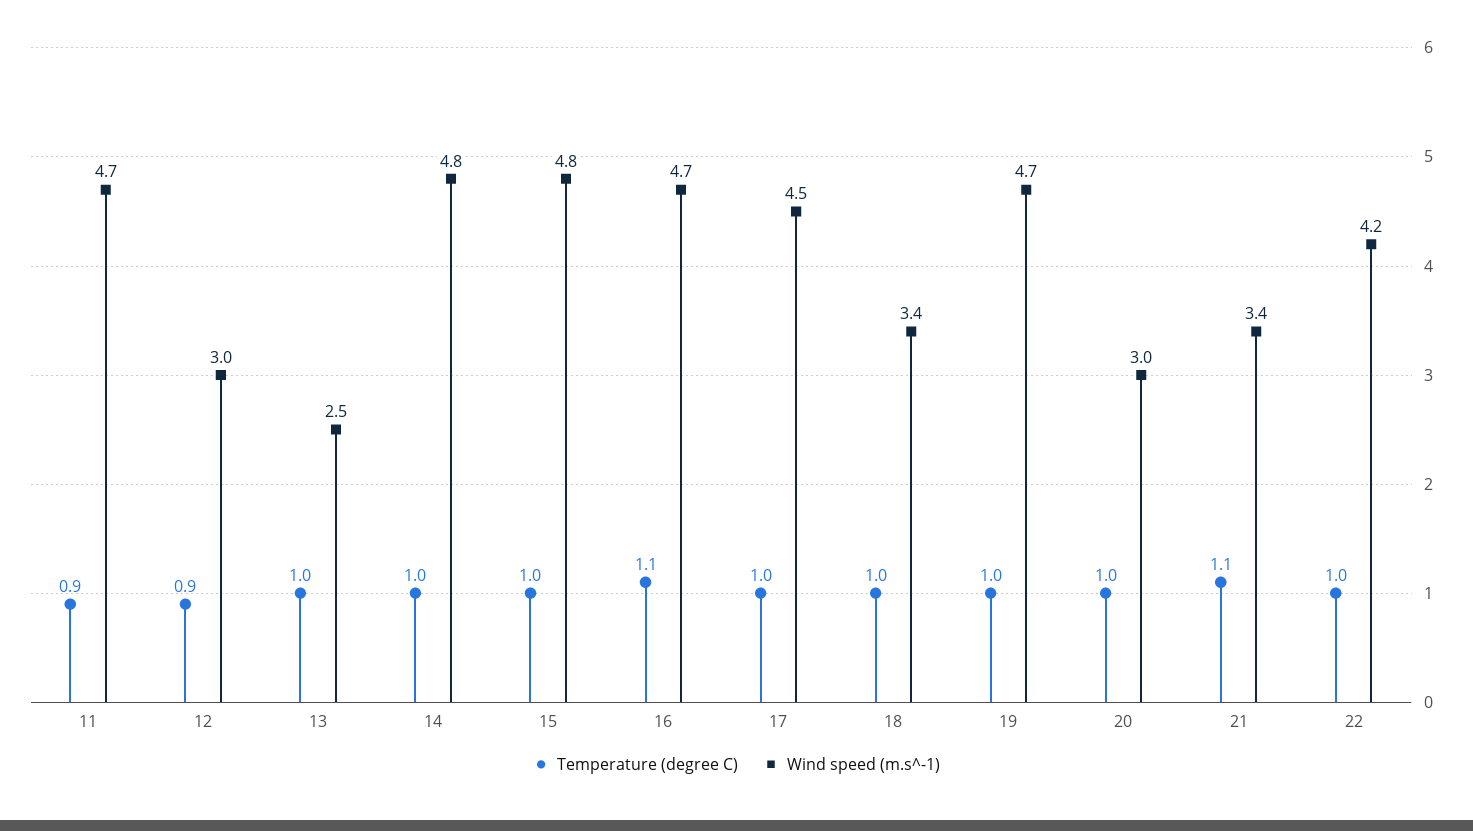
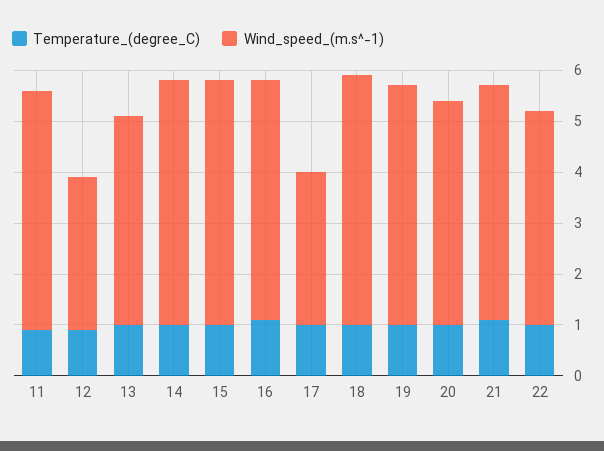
  {
    "Temperature (degree C)": {
      "11": 0.9,
      "12": 0.9,
      "13": 1,
      "14": 1,
      "15": 1,
      "16": 1.1,
      "17": 1,
      "18": 1,
      "19": 1,
      "20": 1,
      "21": 1.1,
      "22": 1
    },
    "Wind speed (m.s^-1)": {
      "11": 4.7,
      "12": 3,
-     "13": 2.5,
+     "13": 4,
      "14": 4.8,
      "15": 4.8,
      "16": 4.7,
-     "17": 4.5,
+     "17": 3,
-     "18": 3.4,
+     "18": 5,
      "19": 4.7,
-     "20": 3,
+     "20": 4.5,
-     "21": 3.4,
+     "21": 4.5,
      "22": 4.2
    }
  }

